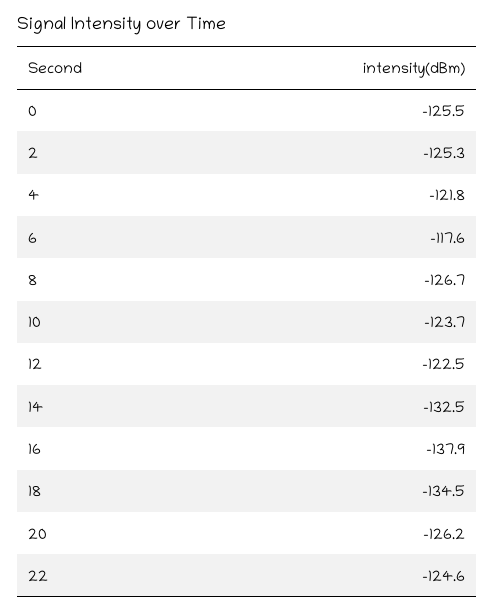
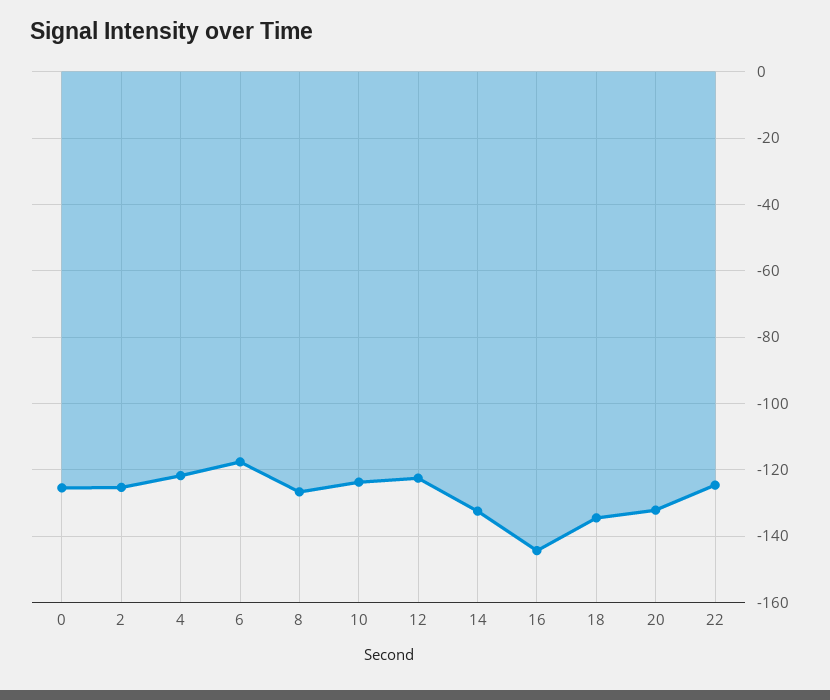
  {
    "0": -125.5,
    "2": -125.3,
    "4": -121.8,
    "6": -117.6,
    "8": -126.7,
    "10": -123.7,
    "12": -122.5,
    "14": -132.5,
-   "16": -137.9,
+   "16": -144,
    "18": -134.5,
-   "20": -126.2,
+   "20": -132,
    "22": -124.6
  }

